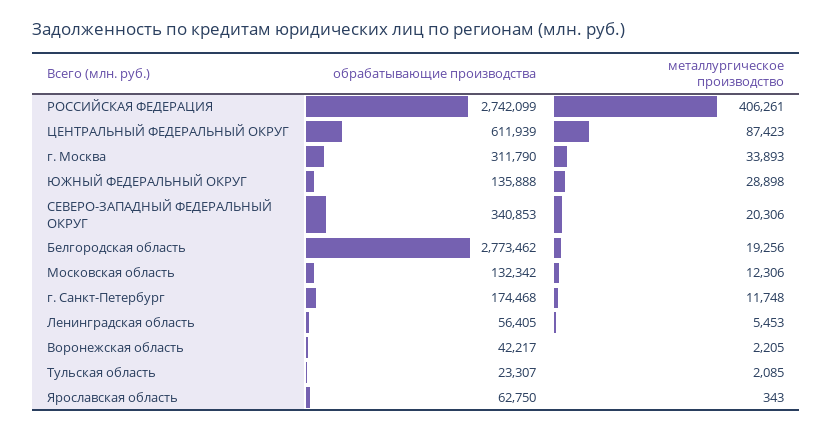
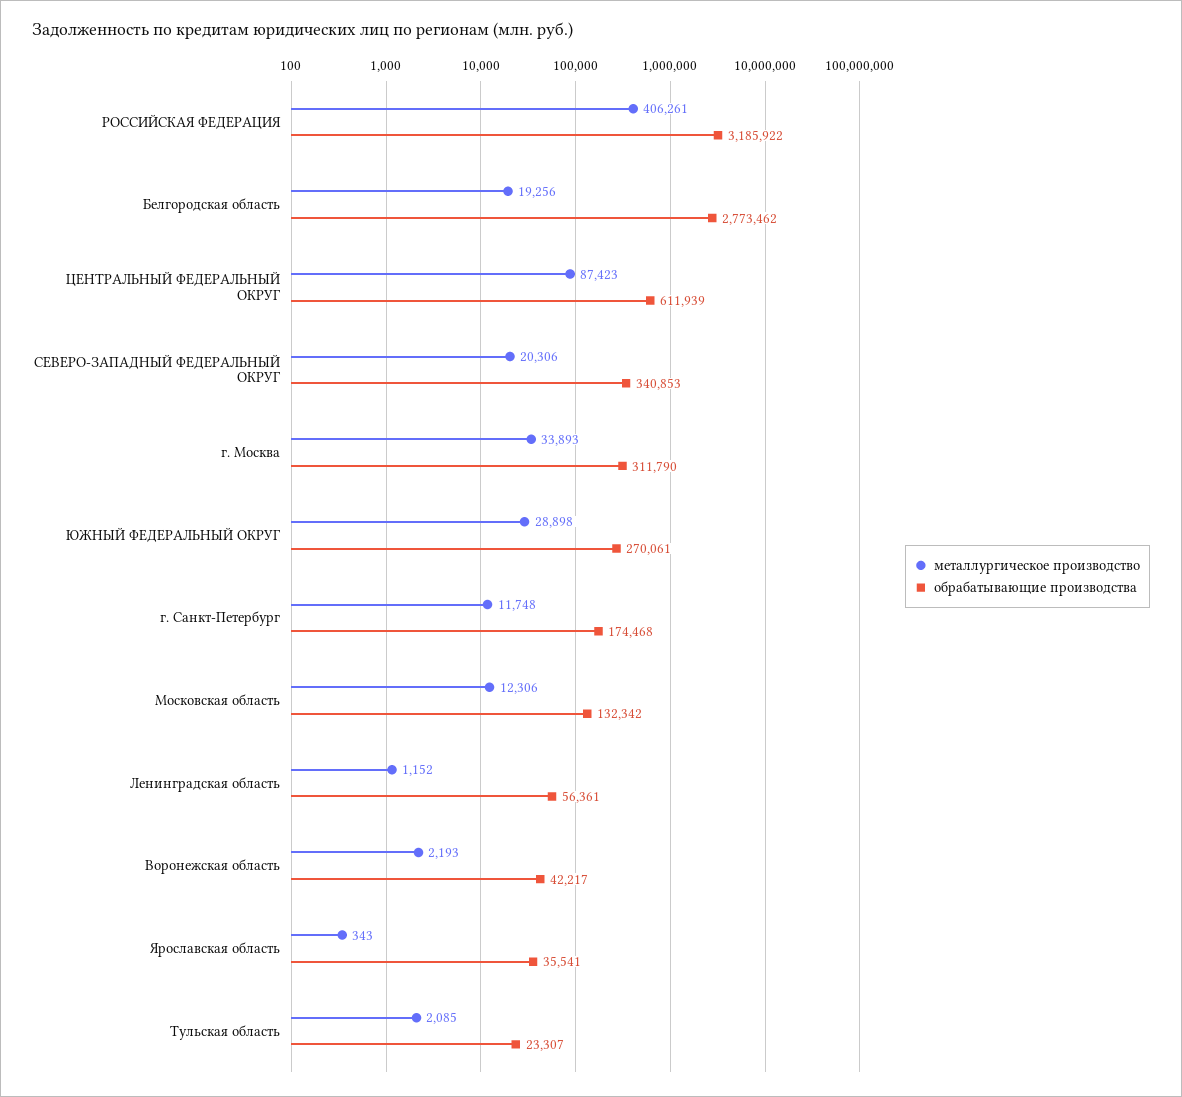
  {
    "обрабатывающие производства": {
-     "РОССИЙСКАЯ ФЕДЕРАЦИЯ": 2742099,
+     "РОССИЙСКАЯ ФЕДЕРАЦИЯ": 3185922,
      "ЦЕНТРАЛЬНЫЙ ФЕДЕРАЛЬНЫЙ ОКРУГ": 611939,
      "г. Москва": 311790,
-     "ЮЖНЫЙ ФЕДЕРАЛЬНЫЙ ОКРУГ": 135888,
+     "ЮЖНЫЙ ФЕДЕРАЛЬНЫЙ ОКРУГ": 270061,
      "СЕВЕРО-ЗАПАДНЫЙ ФЕДЕРАЛЬНЫЙ ОКРУГ": 340853,
      "Белгородская область": 2773462,
      "Московская область": 132342,
      "г. Санкт-Петербург": 174468,
-     "Ленинградская область": 56405,
+     "Ленинградская область": 56361,
      "Воронежская область": 42217,
      "Тульская область": 23307,
-     "Ярославская область": 62750
+     "Ярославская область": 35541
    },
    "металлургическое производство": {
      "РОССИЙСКАЯ ФЕДЕРАЦИЯ": 406261,
      "ЦЕНТРАЛЬНЫЙ ФЕДЕРАЛЬНЫЙ ОКРУГ": 87423,
      "г. Москва": 33893,
      "ЮЖНЫЙ ФЕДЕРАЛЬНЫЙ ОКРУГ": 28898,
      "СЕВЕРО-ЗАПАДНЫЙ ФЕДЕРАЛЬНЫЙ ОКРУГ": 20306,
      "Белгородская область": 19256,
      "Московская область": 12306,
      "г. Санкт-Петербург": 11748,
-     "Ленинградская область": 5453,
+     "Ленинградская область": 1152,
-     "Воронежская область": 2205,
+     "Воронежская область": 2193,
      "Тульская область": 2085,
      "Ярославская область": 343
    }
  }

